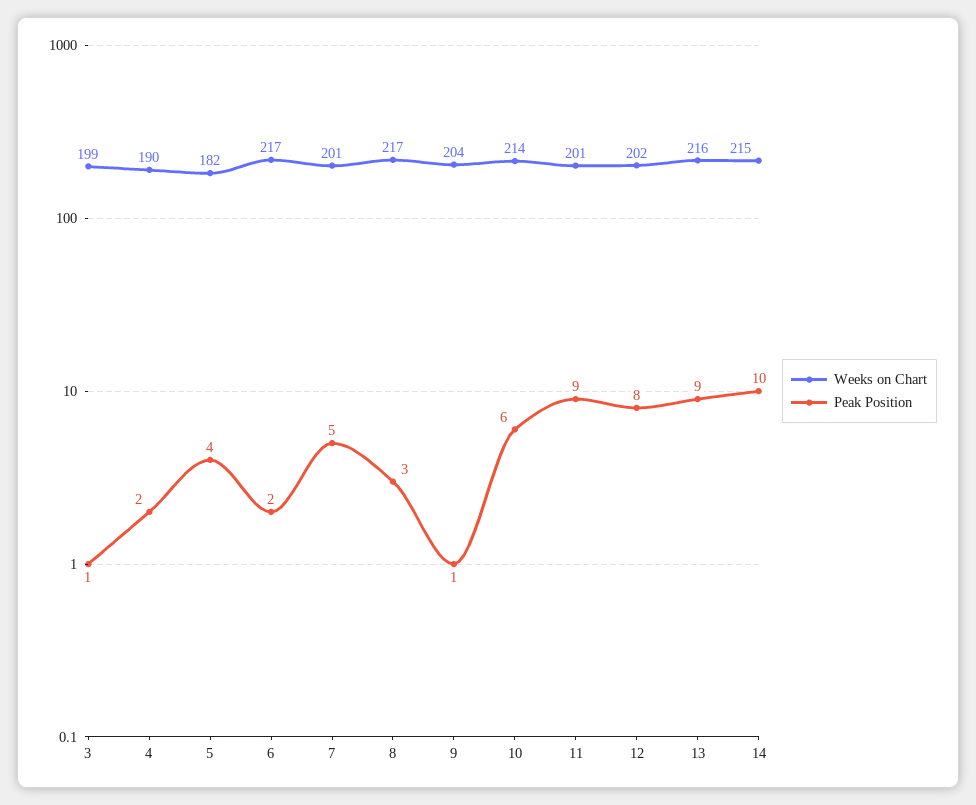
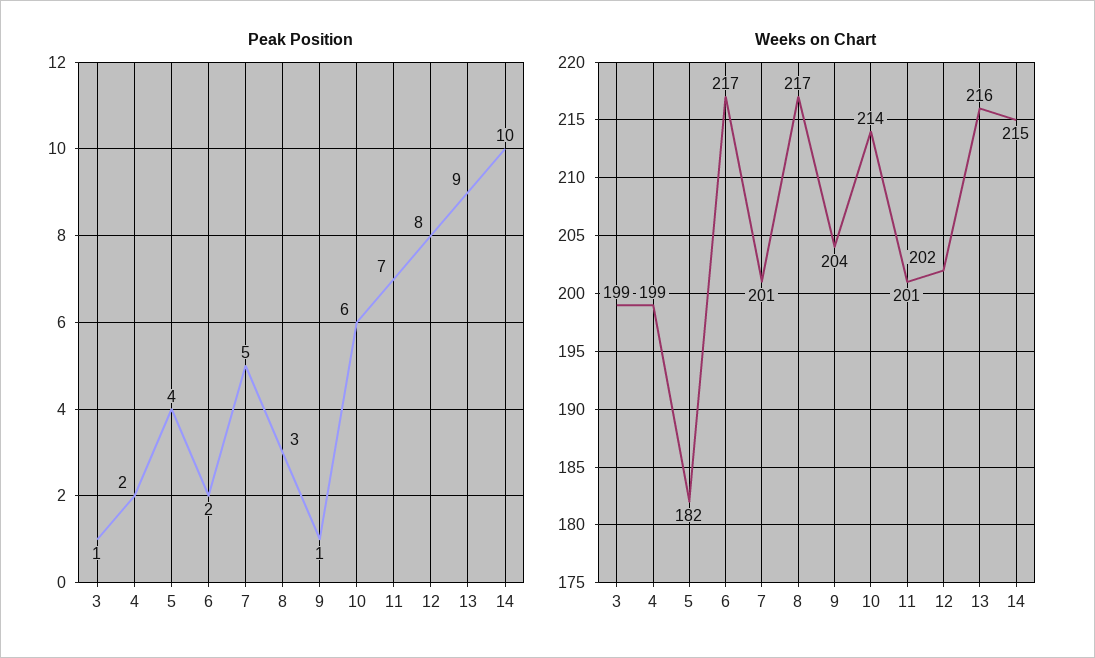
  {
    "Weeks on Chart": {
      "3": 199,
-     "4": 190,
+     "4": 199,
      "5": 182,
      "6": 217,
      "7": 201,
      "8": 217,
      "9": 204,
      "10": 214,
      "11": 201,
      "12": 202,
      "13": 216,
      "14": 215
    },
    "Peak Position": {
      "3": 1,
      "4": 2,
      "5": 4,
      "6": 2,
      "7": 5,
      "8": 3,
      "9": 1,
      "10": 6,
-     "11": 9,
+     "11": 7,
      "12": 8,
      "13": 9,
      "14": 10
    }
  }

